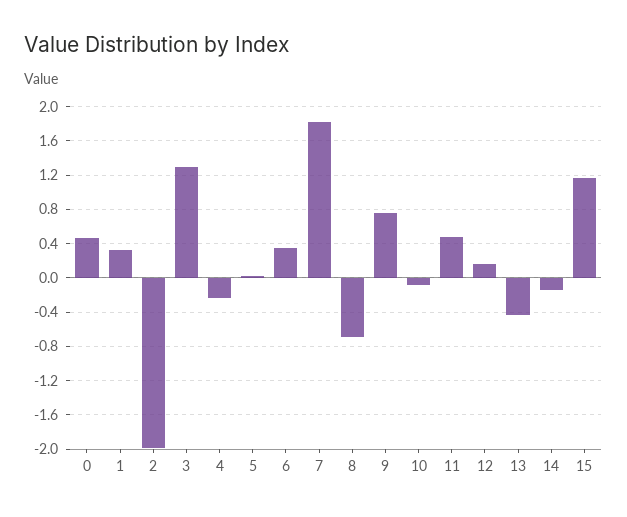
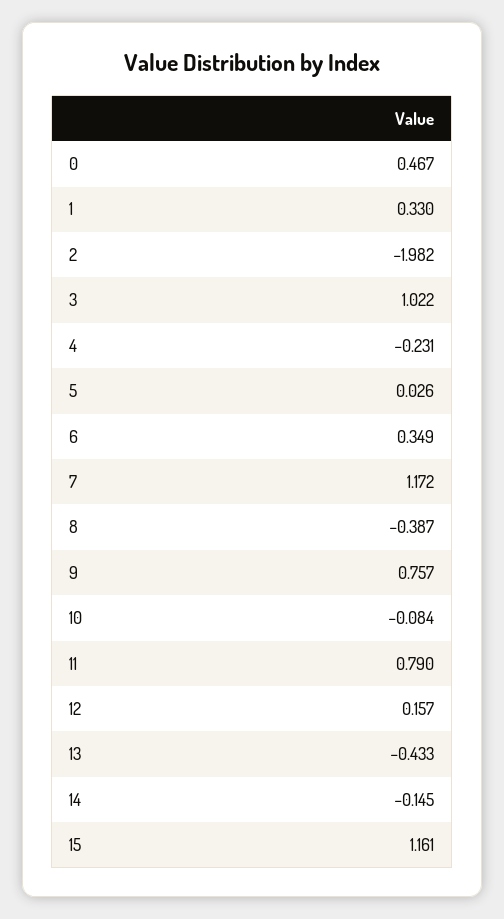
  {
    "0": 0.467,
    "1": 0.33,
    "2": -1.982,
-   "3": 1.3,
+   "3": 1.022,
    "4": -0.231,
    "5": 0.026,
    "6": 0.349,
-   "7": 1.8,
+   "7": 1.172,
-   "8": -0.7,
+   "8": -0.387,
    "9": 0.757,
    "10": -0.084,
-   "11": 0.5,
+   "11": 0.79,
    "12": 0.157,
    "13": -0.433,
    "14": -0.145,
    "15": 1.161
  }

